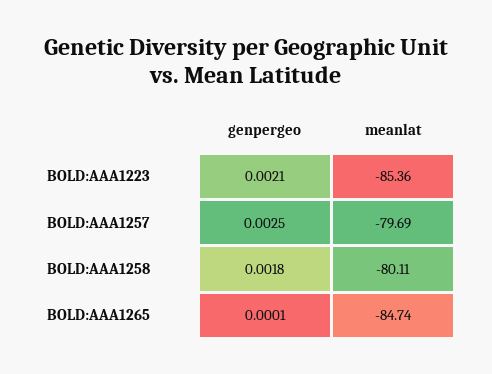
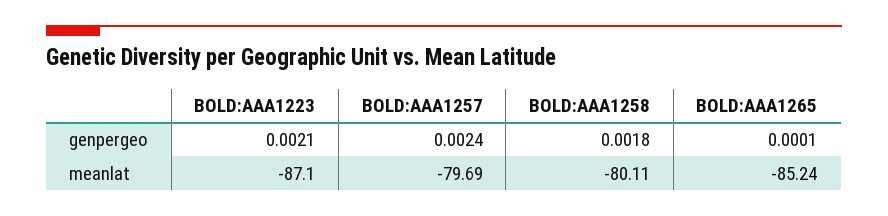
  {
    "genpergeo": {
      "BOLD:AAA1223": 0.0021,
-     "BOLD:AAA1257": 0.0025,
+     "BOLD:AAA1257": 0.0024,
      "BOLD:AAA1258": 0.0018,
      "BOLD:AAA1265": 0.0001
    },
    "meanlat": {
-     "BOLD:AAA1223": -85.36,
+     "BOLD:AAA1223": -87.1,
      "BOLD:AAA1257": -79.69,
      "BOLD:AAA1258": -80.11,
-     "BOLD:AAA1265": -84.74
+     "BOLD:AAA1265": -85.24
    }
  }

